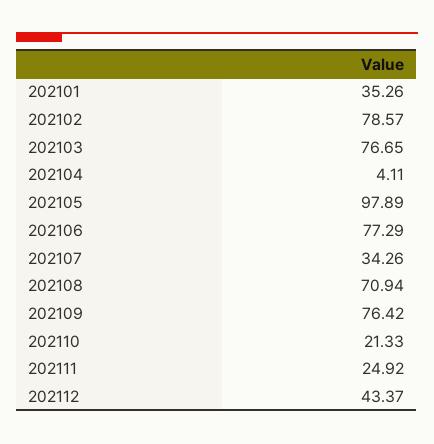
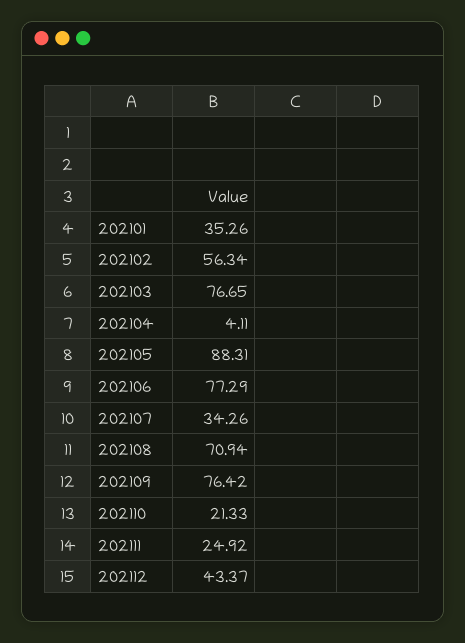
  {
    "202101": 35.26,
-   "202102": 78.57,
+   "202102": 56.34,
    "202103": 76.65,
    "202104": 4.11,
-   "202105": 97.89,
+   "202105": 88.31,
    "202106": 77.29,
    "202107": 34.26,
    "202108": 70.94,
    "202109": 76.42,
    "202110": 21.33,
    "202111": 24.92,
    "202112": 43.37
  }

